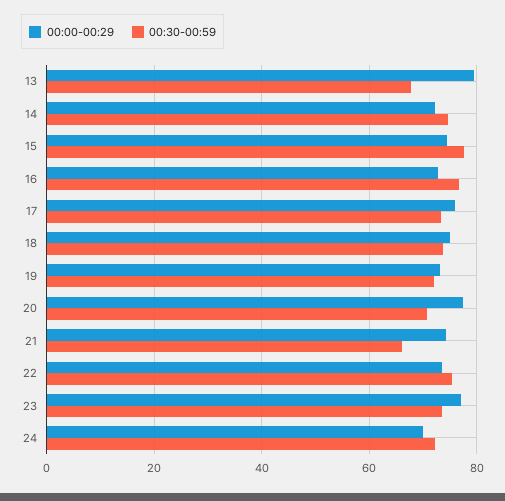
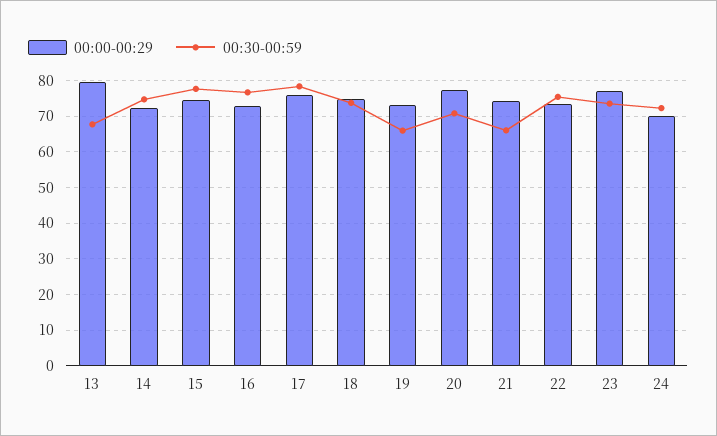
  {
    "00:00-00:29": {
      "13": 80,
      "14": 72,
      "15": 74,
      "16": 72,
      "17": 76,
      "18": 74,
      "19": 74,
      "20": 78,
      "21": 74,
      "22": 74,
      "23": 78,
      "24": 70
    },
    "00:30-00:59": {
      "13": 68,
      "14": 74,
      "15": 78,
      "16": 76,
-     "17": 74,
+     "17": 78,
      "18": 74,
-     "19": 72,
+     "19": 66,
      "20": 70,
      "21": 66,
      "22": 76,
      "23": 74,
      "24": 72
    }
  }

